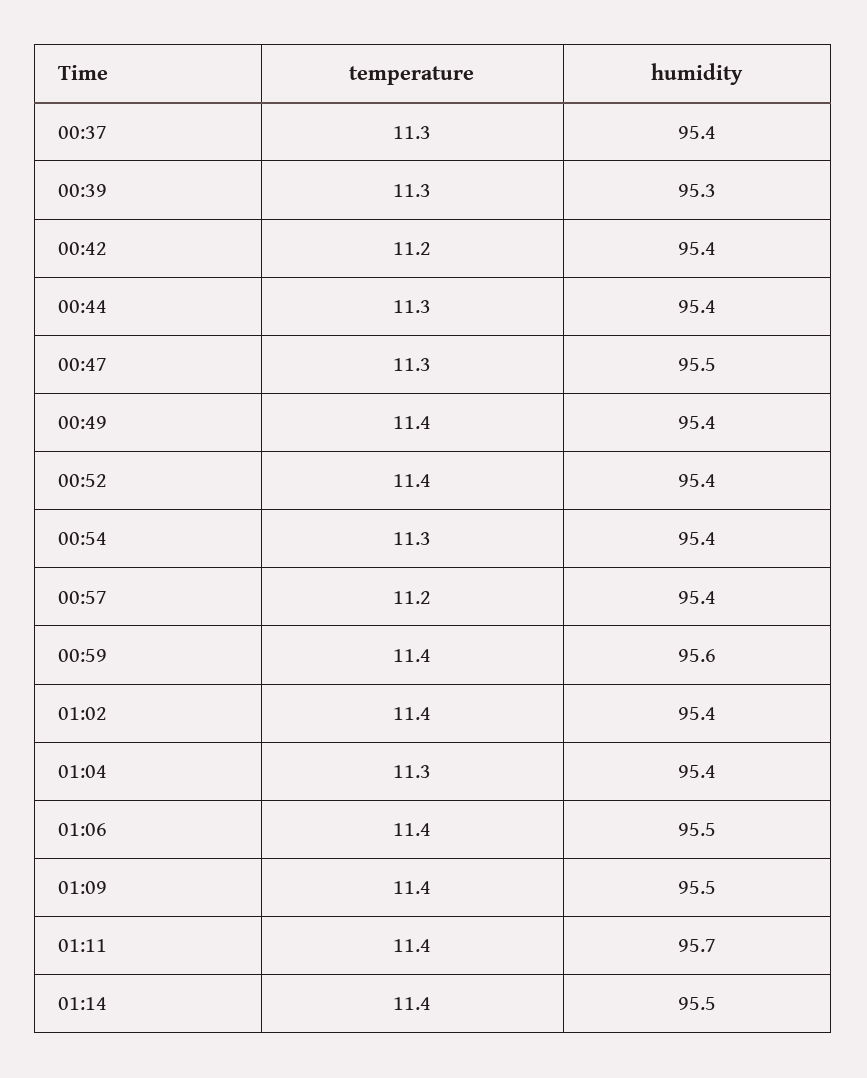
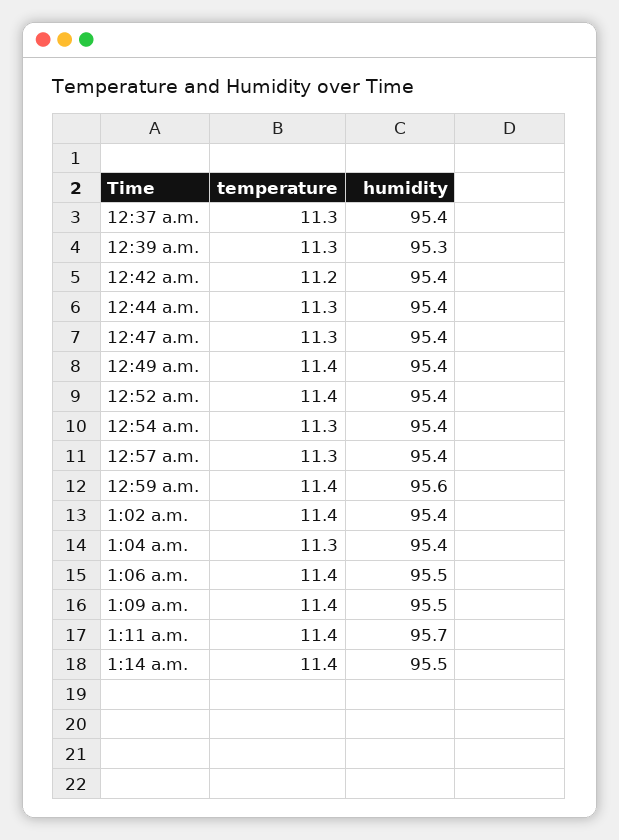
  {
    "temperature": {
      "00:37": 11.3,
      "00:39": 11.3,
      "00:42": 11.2,
      "00:44": 11.3,
      "00:47": 11.3,
      "00:49": 11.4,
      "00:52": 11.4,
      "00:54": 11.3,
-     "00:57": 11.2,
+     "00:57": 11.3,
      "00:59": 11.4,
      "01:02": 11.4,
      "01:04": 11.3,
      "01:06": 11.4,
      "01:09": 11.4,
      "01:11": 11.4,
      "01:14": 11.4
    },
    "humidity": {
      "00:37": 95.4,
      "00:39": 95.3,
      "00:42": 95.4,
      "00:44": 95.4,
-     "00:47": 95.5,
+     "00:47": 95.4,
      "00:49": 95.4,
      "00:52": 95.4,
      "00:54": 95.4,
      "00:57": 95.4,
      "00:59": 95.6,
      "01:02": 95.4,
      "01:04": 95.4,
      "01:06": 95.5,
      "01:09": 95.5,
      "01:11": 95.7,
      "01:14": 95.5
    }
  }

